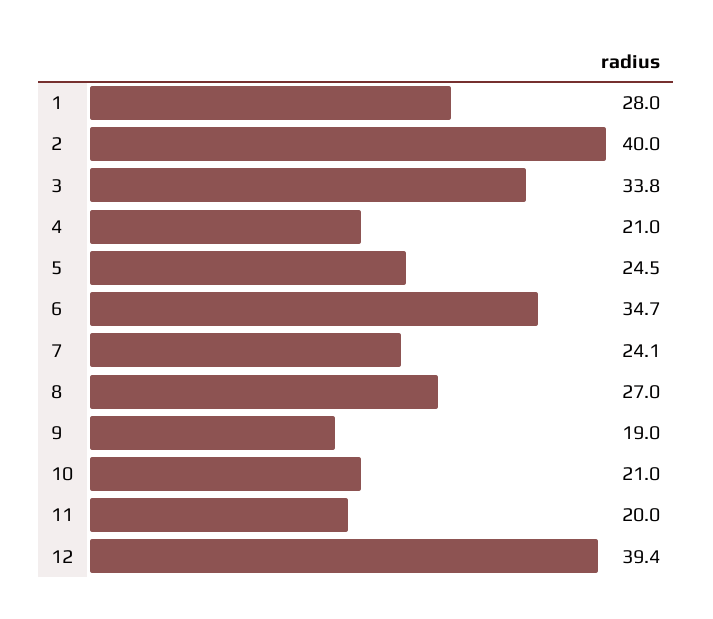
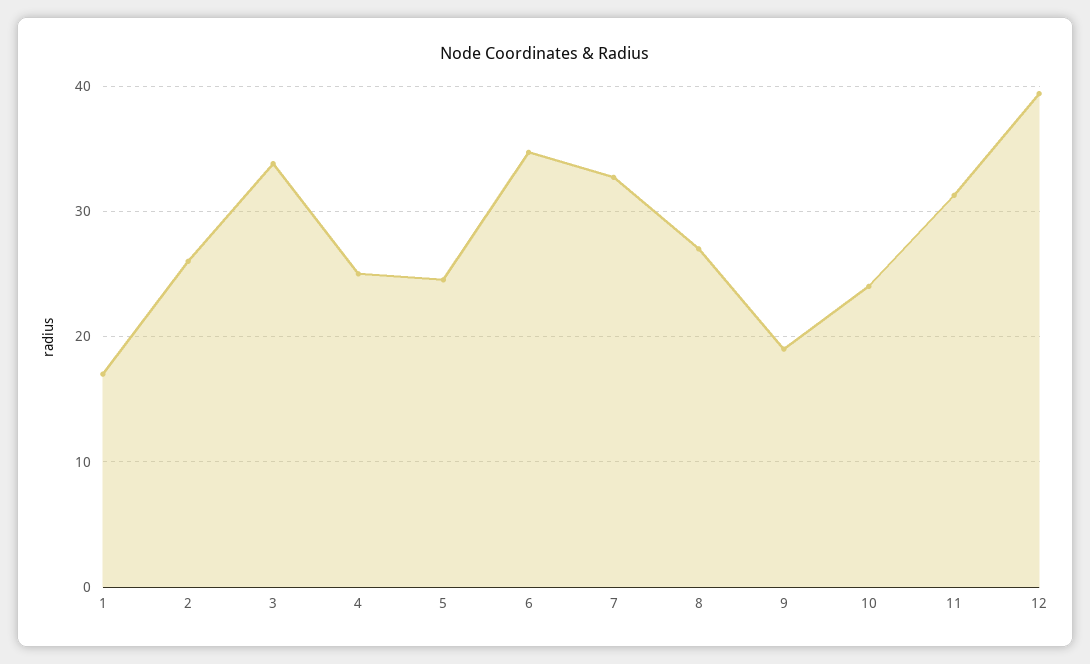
  {
-   "1": 28,
+   "1": 17,
-   "2": 40,
+   "2": 26,
    "3": 33.8,
-   "4": 21,
+   "4": 25,
    "5": 24.5,
    "6": 34.7,
-   "7": 24.1,
+   "7": 33,
    "8": 27,
    "9": 19,
-   "10": 21,
+   "10": 24,
-   "11": 20,
+   "11": 31,
    "12": 39.4
  }

